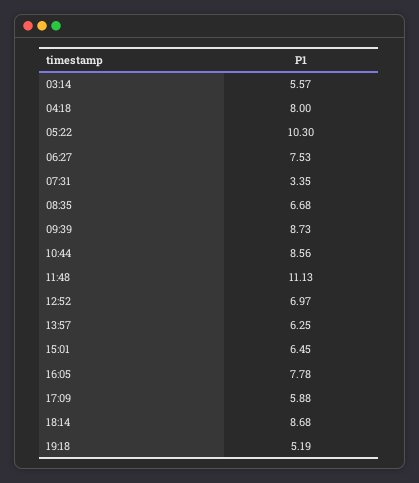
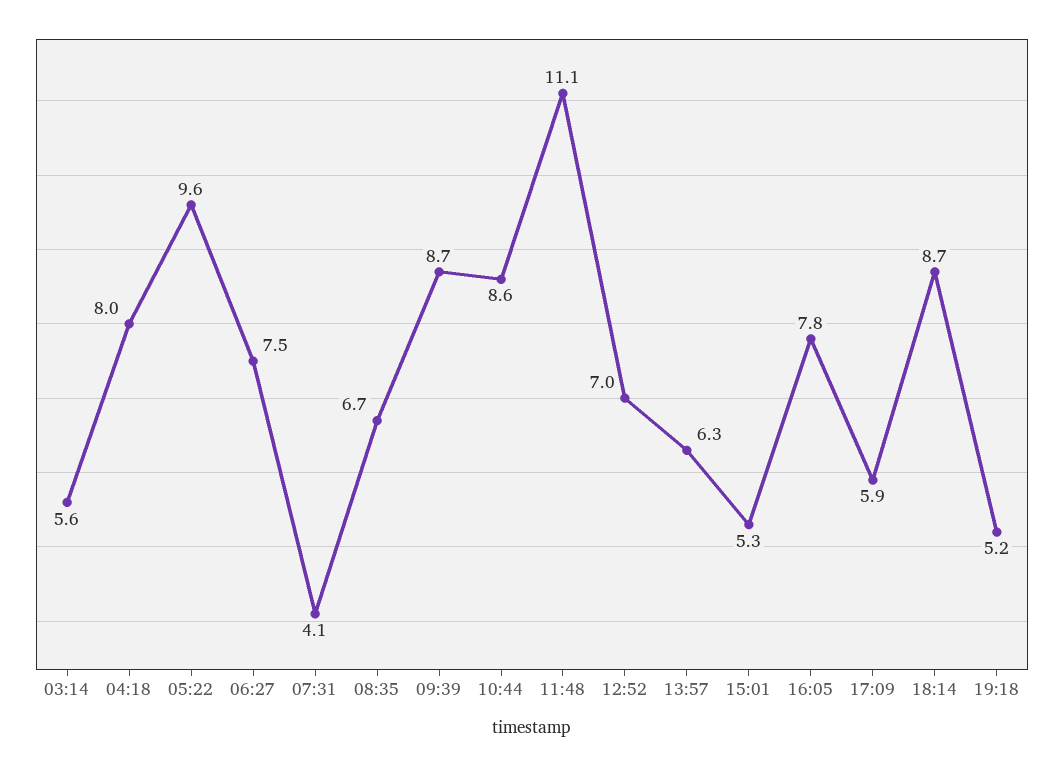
  {
    "03:14": 5.57,
    "04:18": 8,
-   "05:22": 10.3,
+   "05:22": 9.6,
    "06:27": 7.53,
-   "07:31": 3.35,
+   "07:31": 4.1,
    "08:35": 6.68,
    "09:39": 8.73,
    "10:44": 8.56,
    "11:48": 11.13,
    "12:52": 6.97,
    "13:57": 6.25,
-   "15:01": 6.45,
+   "15:01": 5.3,
    "16:05": 7.78,
    "17:09": 5.88,
    "18:14": 8.68,
    "19:18": 5.19
  }

